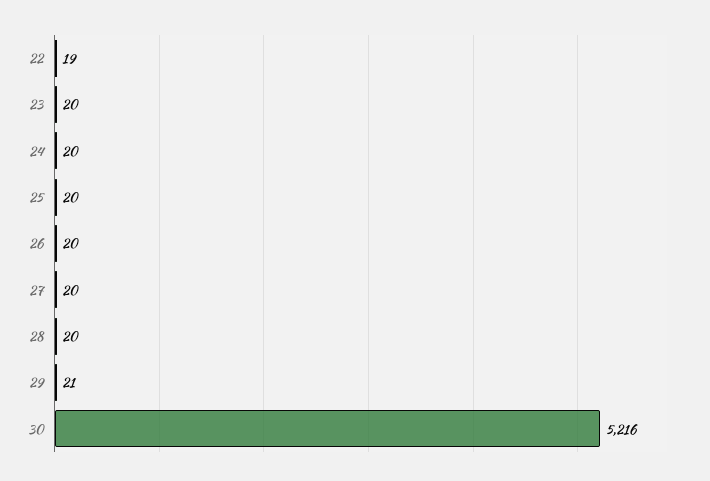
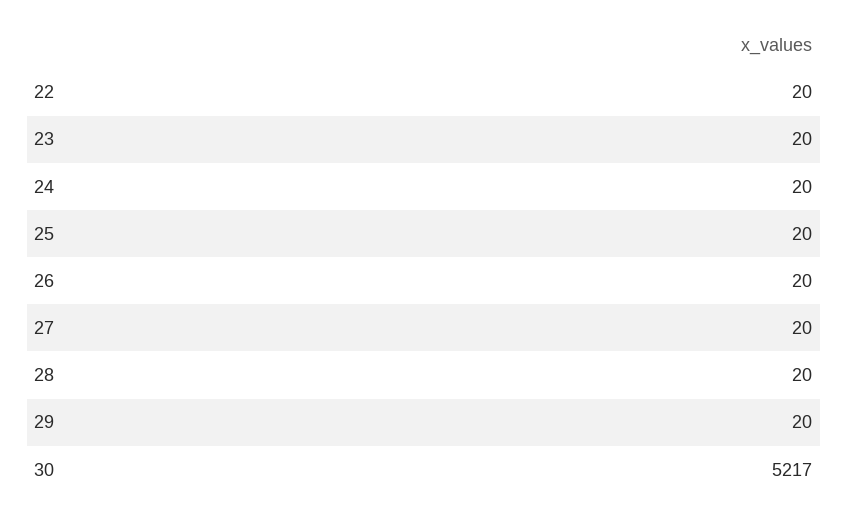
  {
-   "22": 19,
+   "22": 20,
    "23": 20,
    "24": 20,
    "25": 20,
    "26": 20,
    "27": 20,
    "28": 20,
-   "29": 21,
+   "29": 20,
-   "30": 5216
+   "30": 5217
  }

